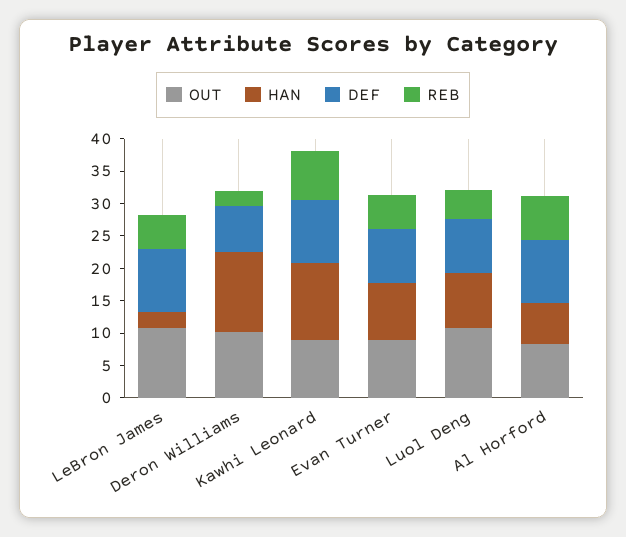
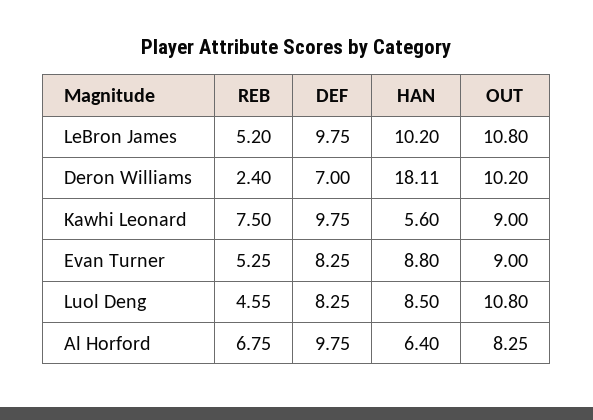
  {
    "OUT": {
      "LeBron James": 10.8,
      "Deron Williams": 10.2,
      "Kawhi Leonard": 9,
      "Evan Turner": 9,
      "Luol Deng": 10.8,
      "Al Horford": 8.25
    },
    "HAN": {
-     "LeBron James": 2.5,
+     "LeBron James": 10.2,
-     "Deron Williams": 12.5,
+     "Deron Williams": 18.11,
-     "Kawhi Leonard": 12.5,
+     "Kawhi Leonard": 5.6,
      "Evan Turner": 8.8,
      "Luol Deng": 8.5,
      "Al Horford": 6.4
    },
    "DEF": {
      "LeBron James": 9.75,
      "Deron Williams": 7,
      "Kawhi Leonard": 9.75,
      "Evan Turner": 8.25,
      "Luol Deng": 8.25,
      "Al Horford": 9.75
    },
    "REB": {
      "LeBron James": 5.2,
      "Deron Williams": 2.4,
      "Kawhi Leonard": 7.5,
      "Evan Turner": 5.25,
      "Luol Deng": 4.55,
      "Al Horford": 6.75
    }
  }

